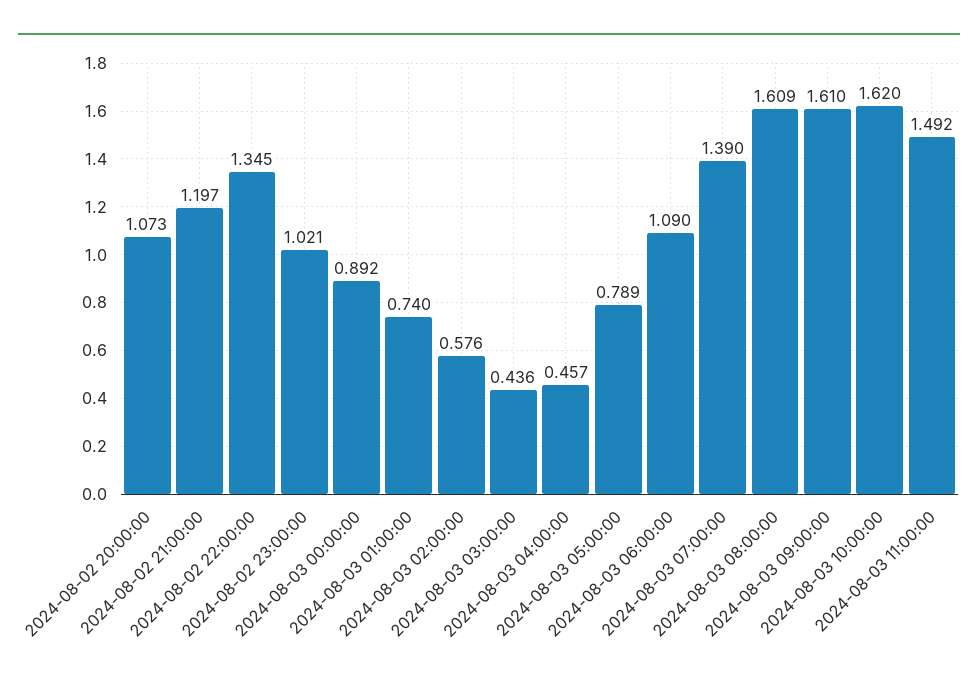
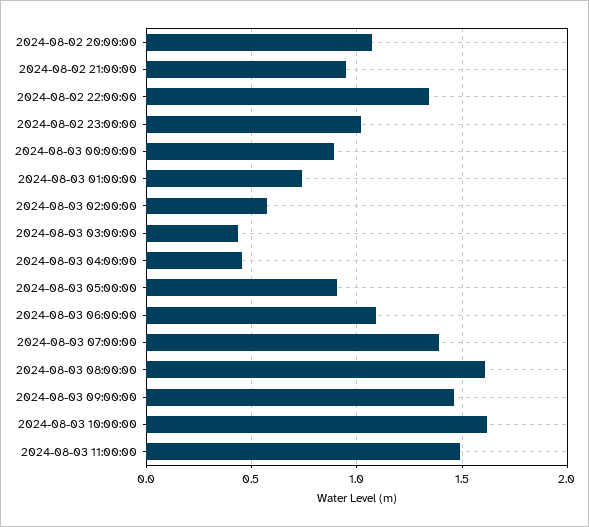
  {
    "2024-08-02 20:00:00": 1.073,
-   "2024-08-02 21:00:00": 1.197,
+   "2024-08-02 21:00:00": 0.95,
    "2024-08-02 22:00:00": 1.345,
    "2024-08-02 23:00:00": 1.021,
    "2024-08-03 00:00:00": 0.892,
    "2024-08-03 01:00:00": 0.74,
    "2024-08-03 02:00:00": 0.576,
    "2024-08-03 03:00:00": 0.436,
    "2024-08-03 04:00:00": 0.457,
-   "2024-08-03 05:00:00": 0.789,
+   "2024-08-03 05:00:00": 0.9,
    "2024-08-03 06:00:00": 1.09,
    "2024-08-03 07:00:00": 1.39,
    "2024-08-03 08:00:00": 1.609,
-   "2024-08-03 09:00:00": 1.61,
+   "2024-08-03 09:00:00": 1.45,
    "2024-08-03 10:00:00": 1.62,
    "2024-08-03 11:00:00": 1.492
  }

